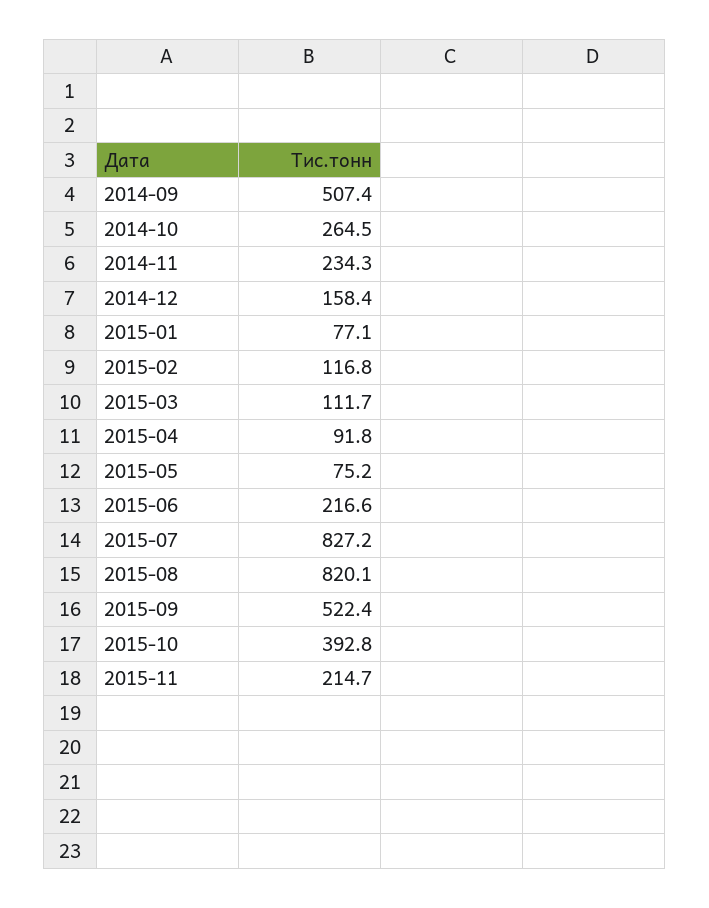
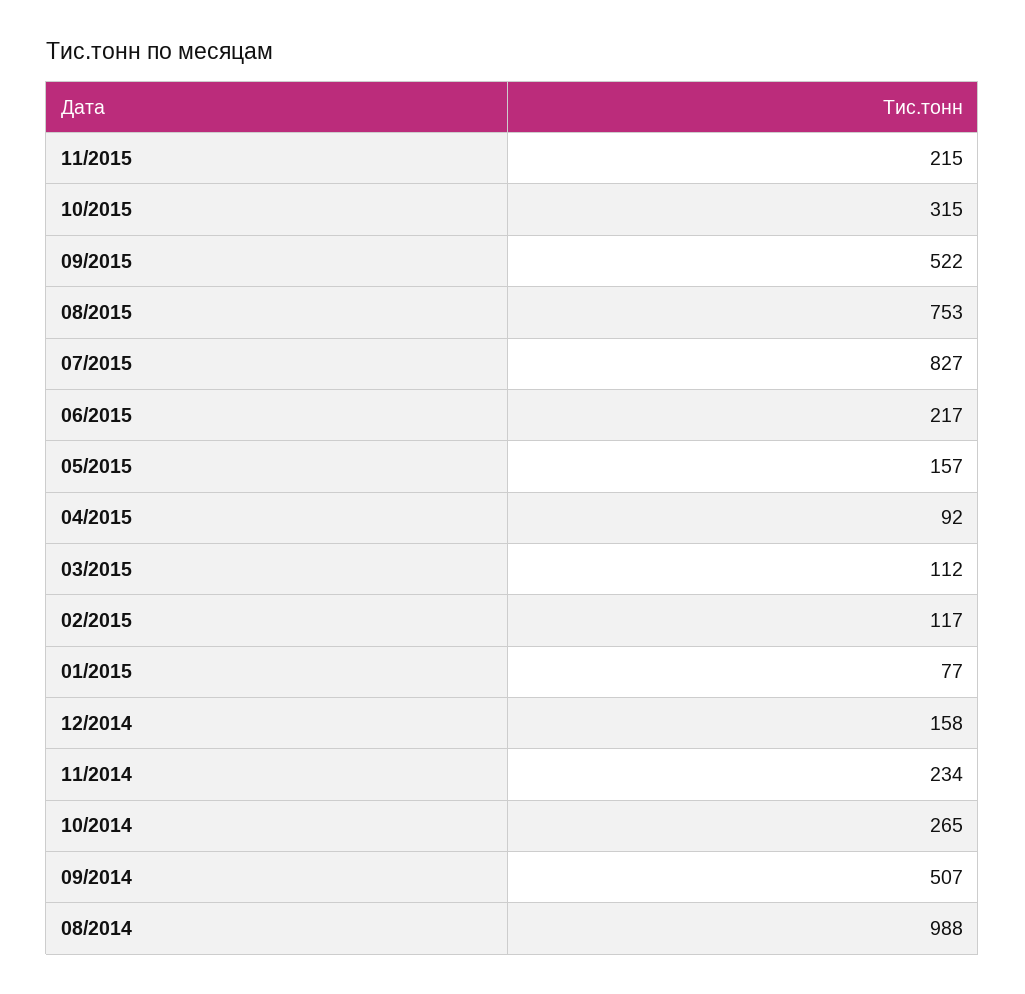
  {
    "2014-09": 507.4,
    "2014-10": 264.5,
    "2014-11": 234.3,
    "2014-12": 158.4,
    "2015-01": 77.1,
    "2015-02": 116.8,
    "2015-03": 111.7,
    "2015-04": 91.8,
-   "2015-05": 75.2,
+   "2015-05": 157,
    "2015-06": 216.6,
    "2015-07": 827.2,
-   "2015-08": 820.1,
+   "2015-08": 753,
    "2015-09": 522.4,
-   "2015-10": 392.8,
+   "2015-10": 315,
-   "2015-11": 214.7
+   "2015-11": 214.7,
+   "08/2014": 988
  }

